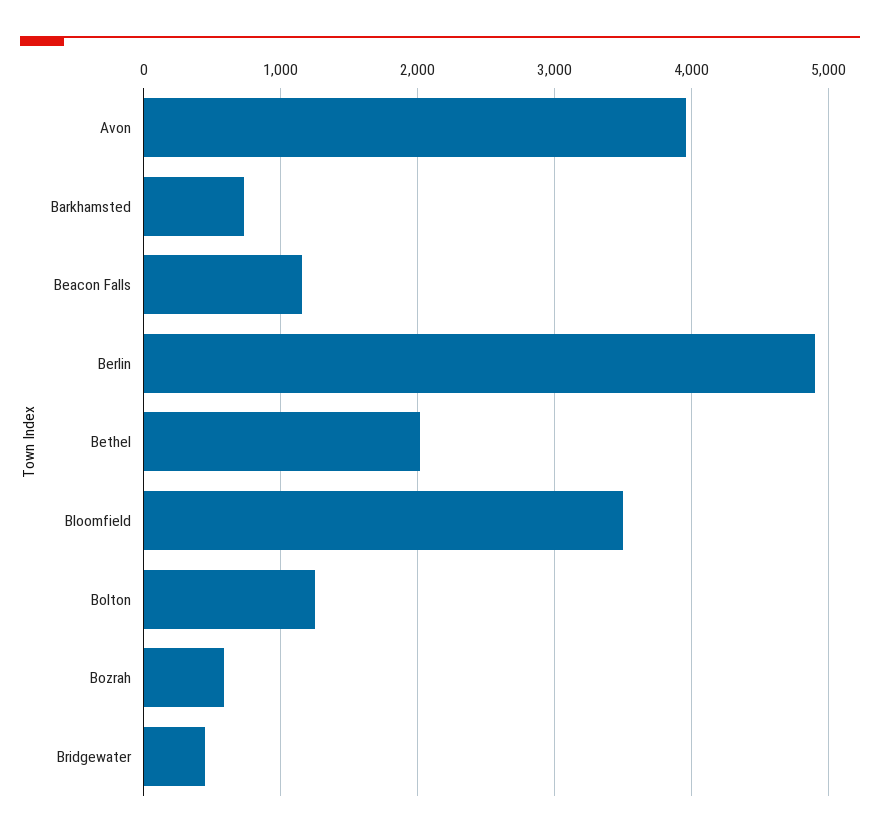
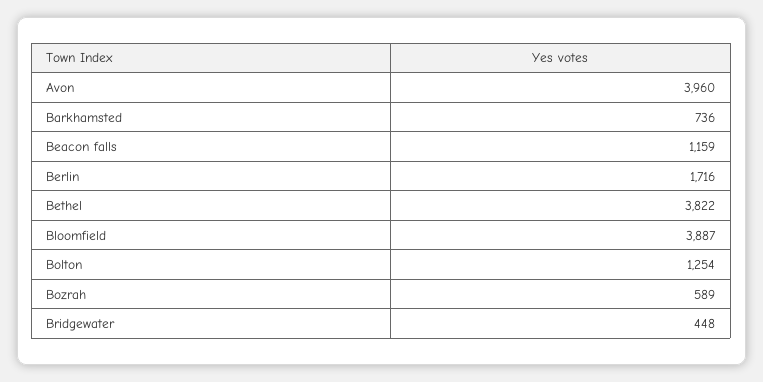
  {
    "Avon": 3960,
    "Barkhamsted": 736,
    "Beacon Falls": 1159,
-   "Berlin": 4900,
+   "Berlin": 1716,
-   "Bethel": 2000,
+   "Bethel": 3822,
-   "Bloomfield": 3500,
+   "Bloomfield": 3887,
    "Bolton": 1254,
    "Bozrah": 589,
    "Bridgewater": 448
  }

